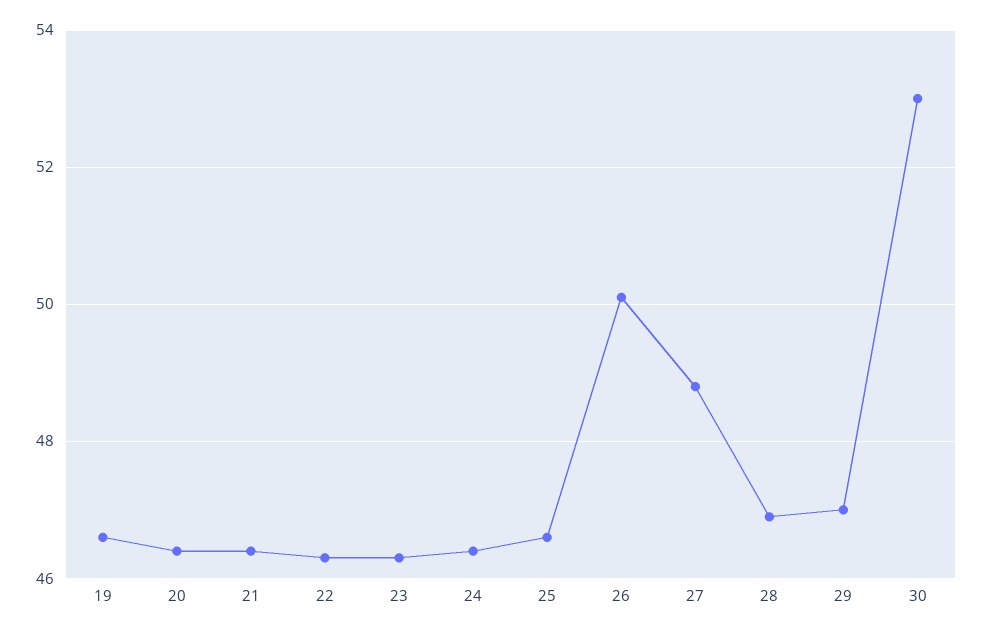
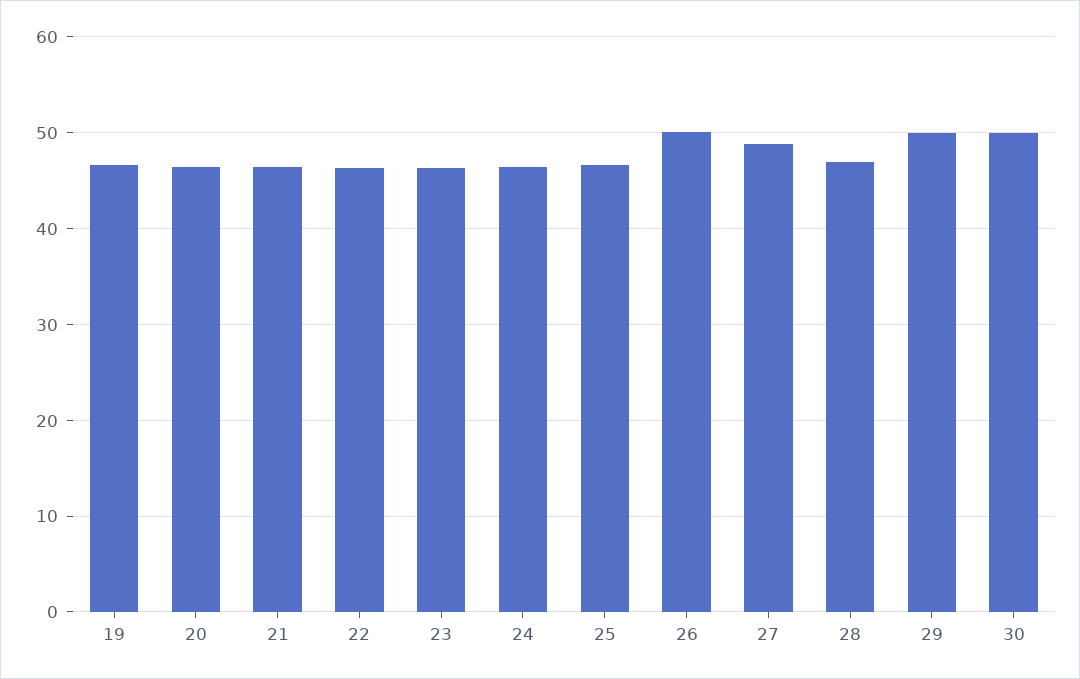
  {
    "19": 46.5,
    "20": 46.5,
    "21": 46.5,
    "22": 46.5,
    "23": 46.5,
    "24": 46.5,
    "25": 46.5,
    "26": 50,
    "27": 49,
    "28": 47,
-   "29": 47,
+   "29": 50,
-   "30": 53
+   "30": 50
  }

